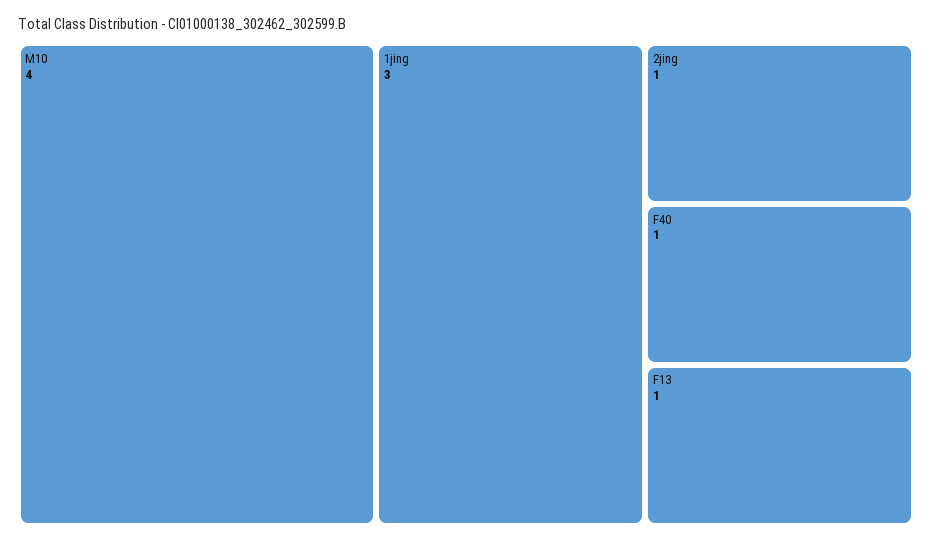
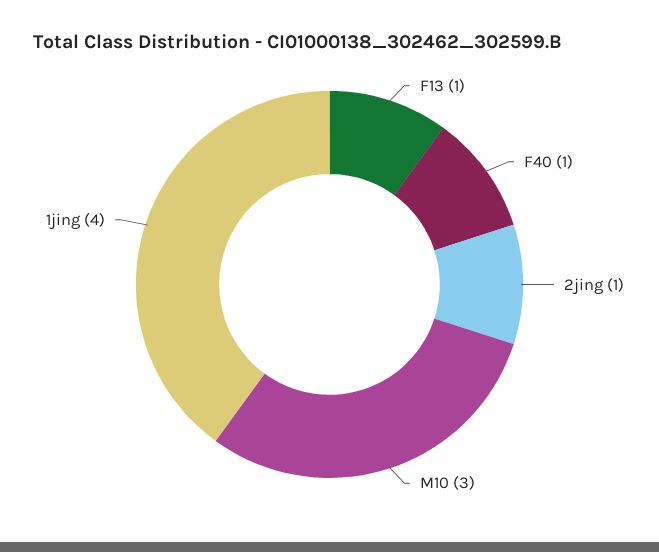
  {
-   "M10": 4,
+   "M10": 3,
-   "1jing": 3,
+   "1jing": 4,
    "2jing": 1,
    "F40": 1,
    "F13": 1
  }

